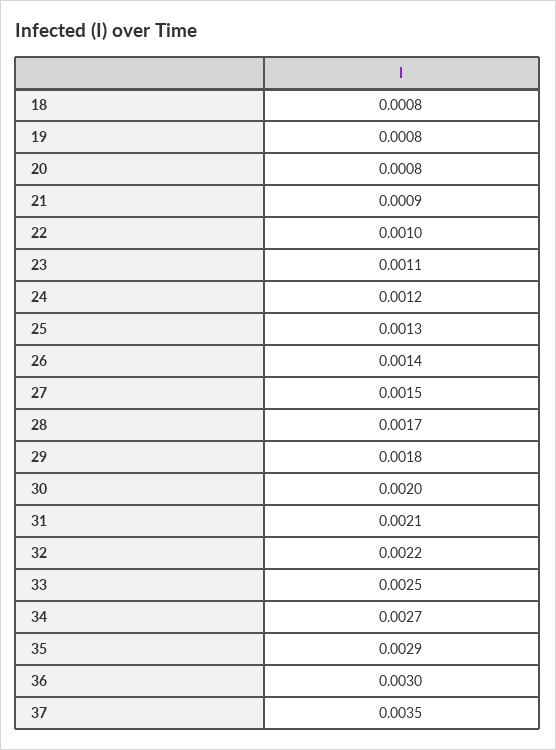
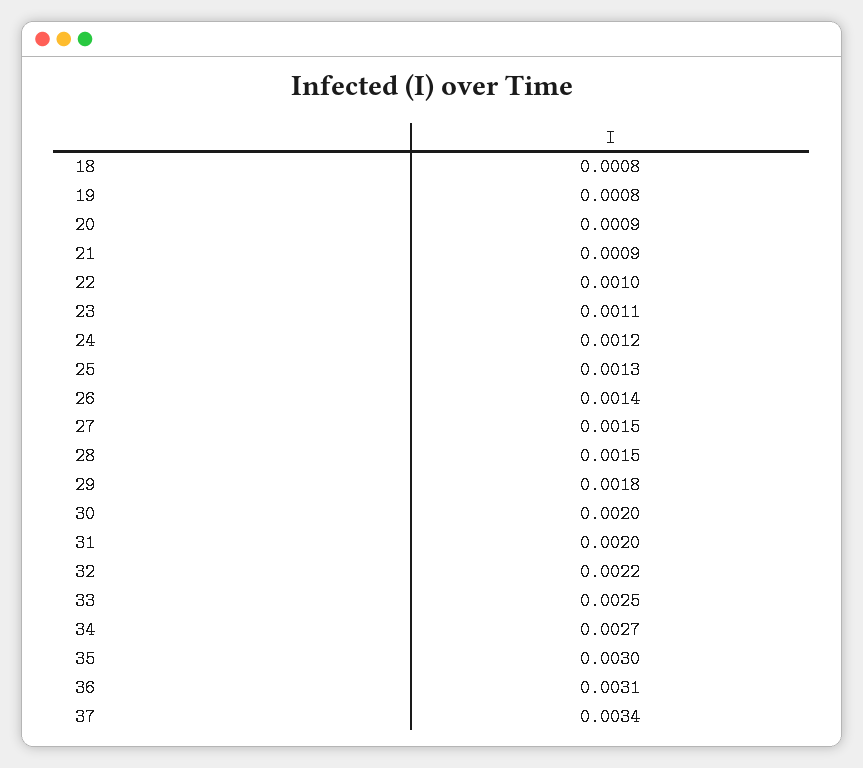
  {
    "18": 0.0008,
    "19": 0.0008,
-   "20": 0.0008,
+   "20": 0.0009,
    "21": 0.0009,
    "22": 0.001,
    "23": 0.0011,
    "24": 0.0012,
    "25": 0.0013,
    "26": 0.0014,
    "27": 0.0015,
-   "28": 0.0017,
+   "28": 0.0015,
    "29": 0.0018,
    "30": 0.002,
-   "31": 0.0021,
+   "31": 0.002,
    "32": 0.0022,
    "33": 0.0025,
    "34": 0.0027,
-   "35": 0.0029,
+   "35": 0.003,
-   "36": 0.003,
+   "36": 0.0031,
-   "37": 0.0035
+   "37": 0.0034
  }

